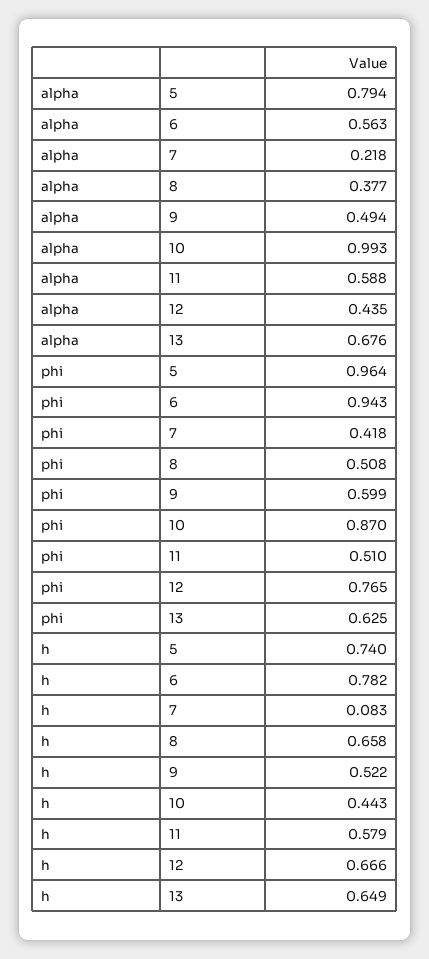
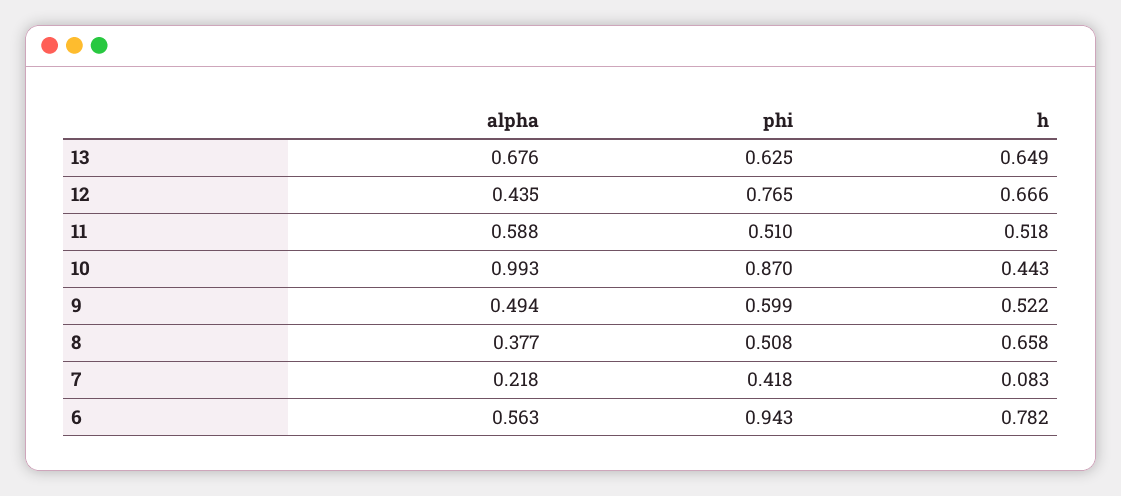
  {
    "alpha": {
-     "5": 0.794,
      "6": 0.563,
      "7": 0.218,
      "8": 0.377,
      "9": 0.494,
      "10": 0.993,
      "11": 0.588,
      "12": 0.435,
      "13": 0.676
    },
    "phi": {
-     "5": 0.964,
      "6": 0.943,
      "7": 0.418,
      "8": 0.508,
      "9": 0.599,
      "10": 0.87,
      "11": 0.51,
      "12": 0.765,
      "13": 0.625
    },
    "h": {
-     "5": 0.74,
      "6": 0.782,
      "7": 0.083,
      "8": 0.658,
      "9": 0.522,
      "10": 0.443,
-     "11": 0.579,
+     "11": 0.518,
      "12": 0.666,
      "13": 0.649
    }
  }

